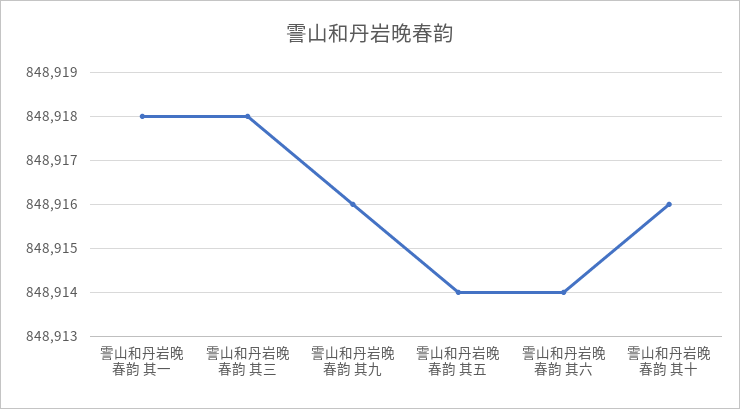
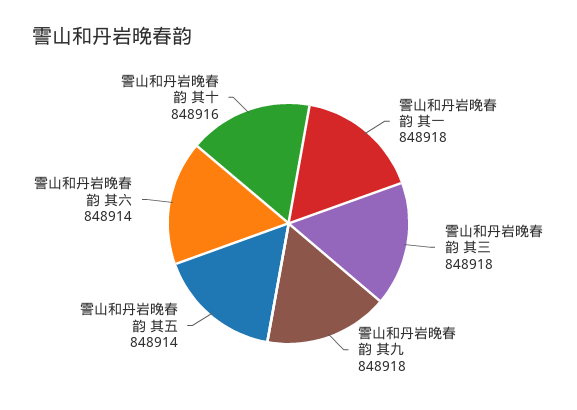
  {
    "霅山和丹岩晚春韵 其一": 848918,
    "霅山和丹岩晚春韵 其三": 848918,
-   "霅山和丹岩晚春韵 其九": 848916,
+   "霅山和丹岩晚春韵 其九": 848918,
    "霅山和丹岩晚春韵 其五": 848914,
    "霅山和丹岩晚春韵 其六": 848914,
    "霅山和丹岩晚春韵 其十": 848916
  }

